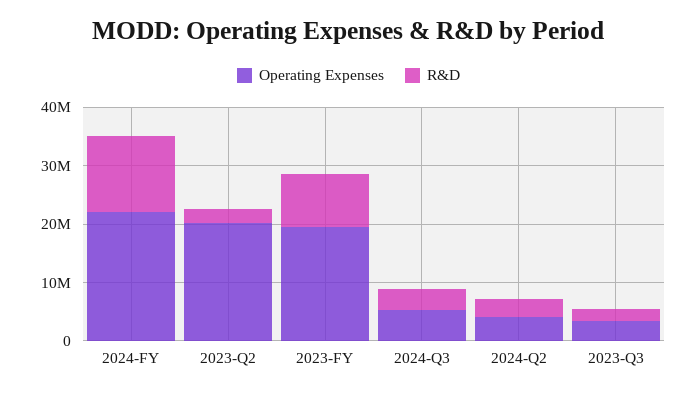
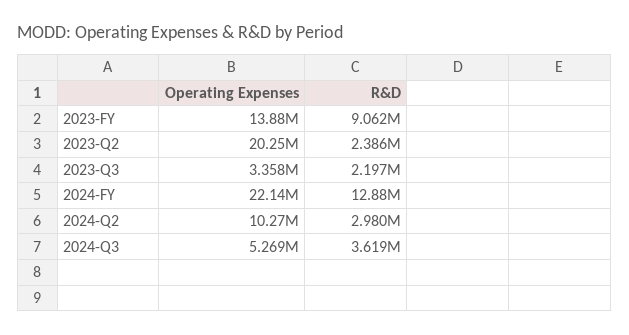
  {
    "Operating Expenses": {
      "2024-FY": 22140000,
      "2023-Q2": 20250000,
-     "2023-FY": 20000000,
+     "2023-FY": 13880000,
      "2024-Q3": 5269000,
-     "2024-Q2": 4000000,
+     "2024-Q2": 10270000,
      "2023-Q3": 3358000
    },
    "R&D": {
      "2024-FY": 12880000,
      "2023-Q2": 2386000,
      "2023-FY": 9062000,
      "2024-Q3": 3619000,
      "2024-Q2": 2980000,
      "2023-Q3": 2197000
    }
  }

